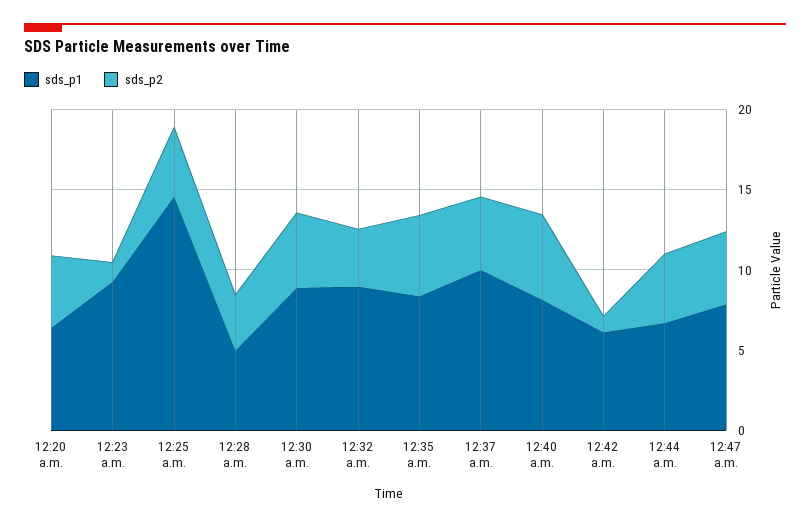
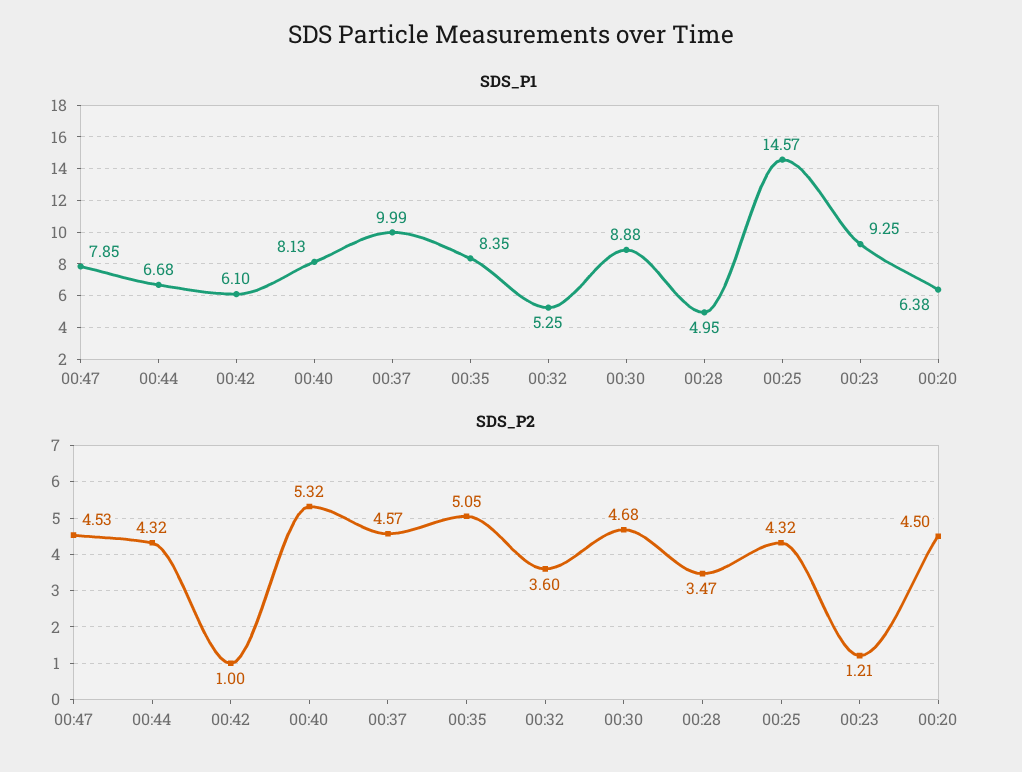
  {
    "sds_p1": {
      "12:20 a.m.": 6.38,
      "12:23 a.m.": 9.25,
      "12:25 a.m.": 14.57,
      "12:28 a.m.": 4.95,
      "12:30 a.m.": 8.88,
-     "12:32 a.m.": 9,
+     "12:32 a.m.": 5.25,
      "12:35 a.m.": 8.35,
      "12:37 a.m.": 9.99,
      "12:40 a.m.": 8.13,
      "12:42 a.m.": 6.1,
      "12:44 a.m.": 6.68,
      "12:47 a.m.": 7.85
    },
    "sds_p2": {
      "12:20 a.m.": 4.5,
      "12:23 a.m.": 1.21,
      "12:25 a.m.": 4.32,
      "12:28 a.m.": 3.47,
      "12:30 a.m.": 4.68,
      "12:32 a.m.": 3.6,
      "12:35 a.m.": 5.05,
      "12:37 a.m.": 4.57,
      "12:40 a.m.": 5.32,
      "12:42 a.m.": 1,
      "12:44 a.m.": 4.32,
      "12:47 a.m.": 4.53
    }
  }

